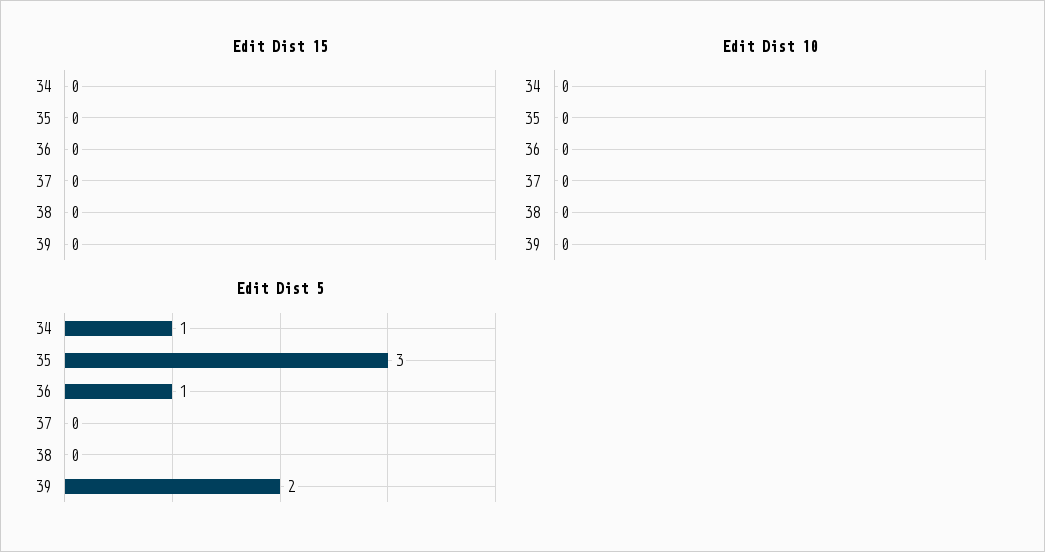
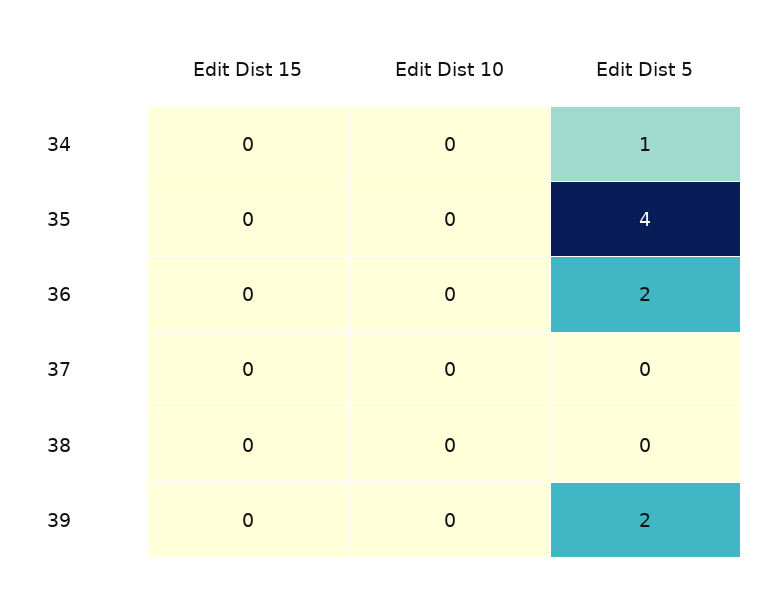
  {
    "Edit Dist 15": {
      "34": 0,
      "35": 0,
      "36": 0,
      "37": 0,
      "38": 0,
      "39": 0
    },
    "Edit Dist 10": {
      "34": 0,
      "35": 0,
      "36": 0,
      "37": 0,
      "38": 0,
      "39": 0
    },
    "Edit Dist 5": {
      "34": 1,
-     "35": 3,
+     "35": 4,
-     "36": 1,
+     "36": 2,
      "37": 0,
      "38": 0,
      "39": 2
    }
  }

